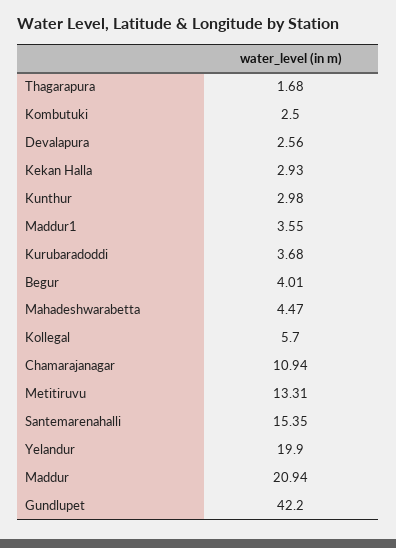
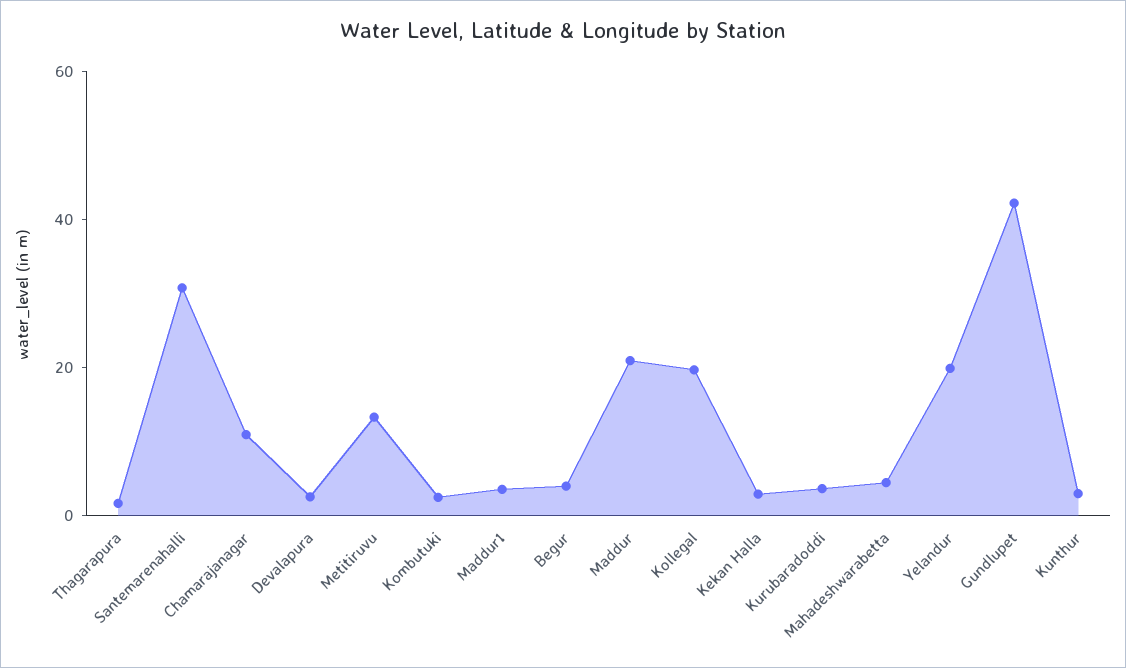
  {
    "Thagarapura": 1.68,
    "Kombutuki": 2.5,
    "Devalapura": 2.56,
    "Kekan Halla": 2.93,
    "Kunthur": 2.98,
    "Maddur1": 3.55,
    "Kurubaradoddi": 3.68,
    "Begur": 4.01,
    "Mahadeshwarabetta": 4.47,
-   "Kollegal": 5.7,
+   "Kollegal": 20,
    "Chamarajanagar": 10.94,
    "Metitiruvu": 13.31,
-   "Santemarenahalli": 15.35,
+   "Santemarenahalli": 30,
    "Yelandur": 19.9,
    "Maddur": 20.94,
    "Gundlupet": 42.2
  }

